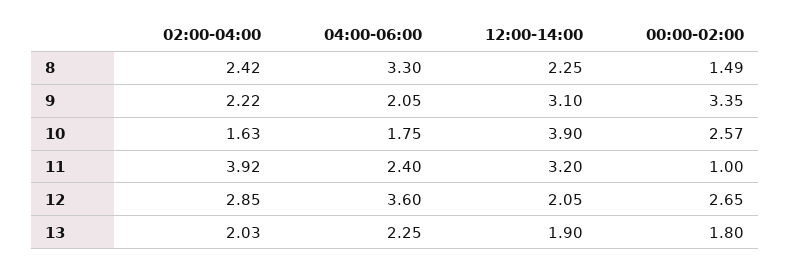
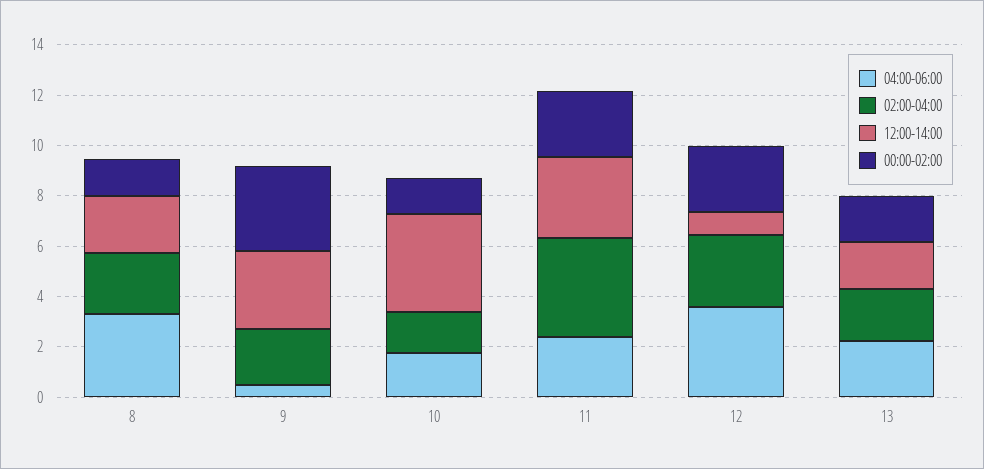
  {
    "02:00-04:00": {
      "8": 2.42,
      "9": 2.22,
      "10": 1.63,
      "11": 3.92,
      "12": 2.85,
      "13": 2.03
    },
    "04:00-06:00": {
      "8": 3.3,
-     "9": 2.05,
+     "9": 0.5,
      "10": 1.75,
      "11": 2.4,
      "12": 3.6,
      "13": 2.25
    },
    "12:00-14:00": {
      "8": 2.25,
      "9": 3.1,
      "10": 3.9,
      "11": 3.2,
-     "12": 2.05,
+     "12": 1,
      "13": 1.9
    },
    "00:00-02:00": {
      "8": 1.49,
      "9": 3.35,
-     "10": 2.57,
+     "10": 1.5,
-     "11": 1,
+     "11": 2.5,
      "12": 2.65,
      "13": 1.8
    }
  }

